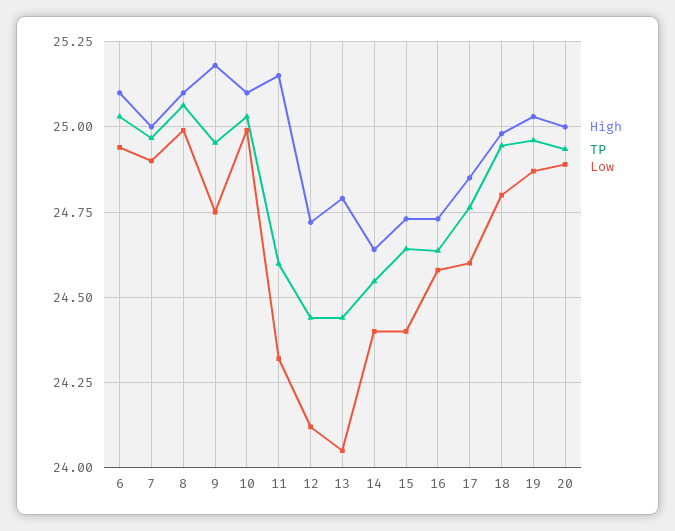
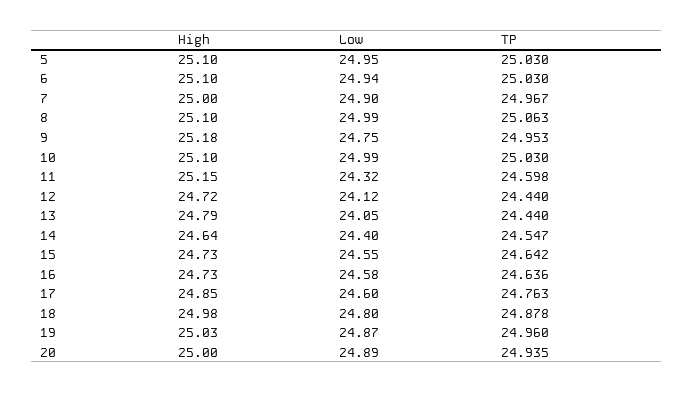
  {
    "High": {
      "6": 25.1,
      "7": 25,
      "8": 25.1,
      "9": 25.18,
      "10": 25.1,
      "11": 25.15,
      "12": 24.72,
      "13": 24.79,
      "14": 24.64,
      "15": 24.73,
      "16": 24.73,
      "17": 24.85,
      "18": 24.98,
      "19": 25.03,
-     "20": 25
+     "20": 25,
+     "5": 25.1
    },
    "TP": {
      "6": 25.03,
      "7": 24.967,
      "8": 25.063,
      "9": 24.953,
      "10": 25.03,
      "11": 24.598,
      "12": 24.44,
      "13": 24.44,
      "14": 24.547,
      "15": 24.642,
      "16": 24.636,
      "17": 24.763,
-     "18": 24.95,
+     "18": 24.878,
      "19": 24.96,
-     "20": 24.935
+     "20": 24.935,
+     "5": 25.03
    },
    "Low": {
      "6": 24.94,
      "7": 24.9,
      "8": 24.99,
      "9": 24.75,
      "10": 24.99,
      "11": 24.32,
      "12": 24.12,
      "13": 24.05,
      "14": 24.4,
-     "15": 24.4,
+     "15": 24.55,
      "16": 24.58,
      "17": 24.6,
      "18": 24.8,
      "19": 24.87,
-     "20": 24.89
+     "20": 24.89,
+     "5": 24.95
    }
  }

